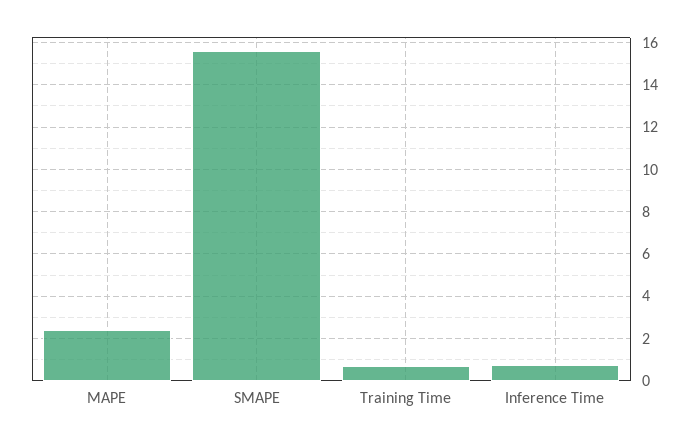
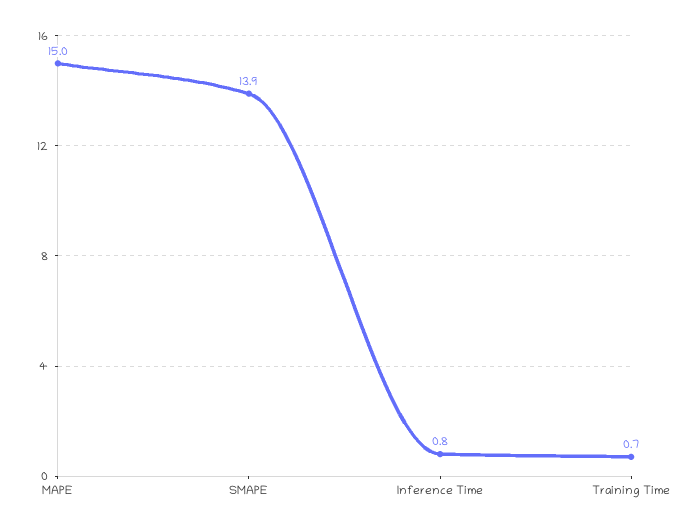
  {
-   "MAPE": 2.5,
+   "MAPE": 15,
-   "SMAPE": 15.5,
+   "SMAPE": 13.9,
    "Training Time": 0.7,
    "Inference Time": 0.8
  }

